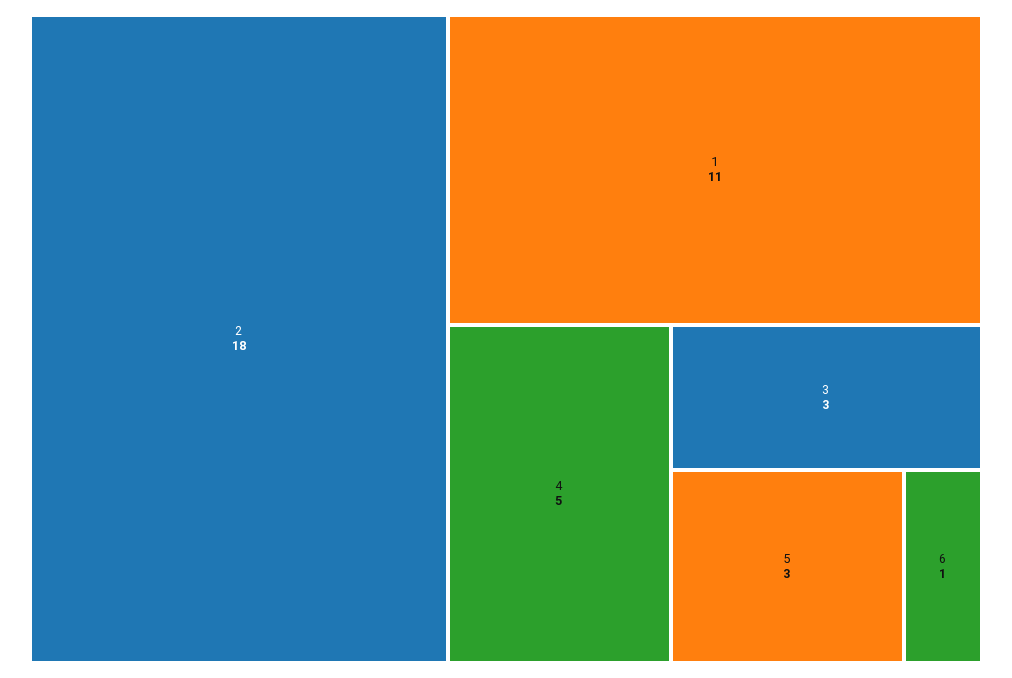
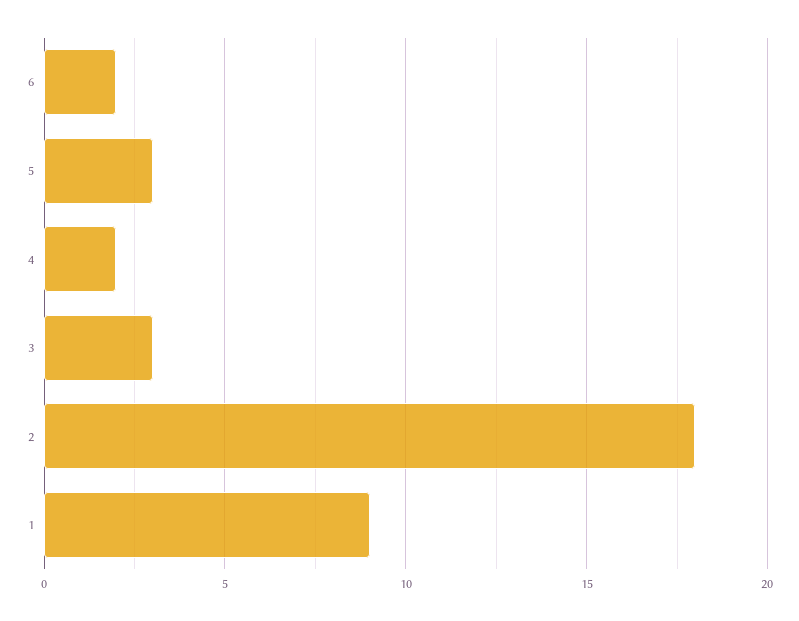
  {
    "2": 18,
-   "1": 11,
+   "1": 9,
-   "4": 5,
+   "4": 2,
    "3": 3,
    "5": 3,
-   "6": 1
+   "6": 2
  }

